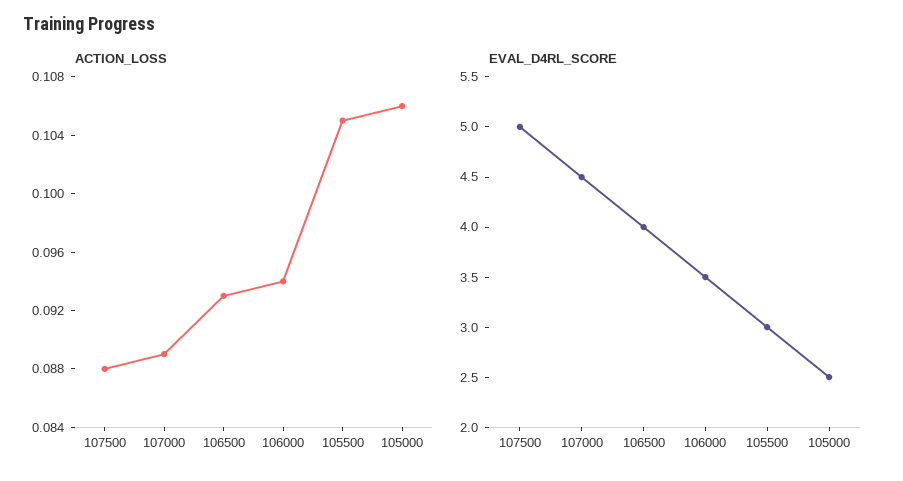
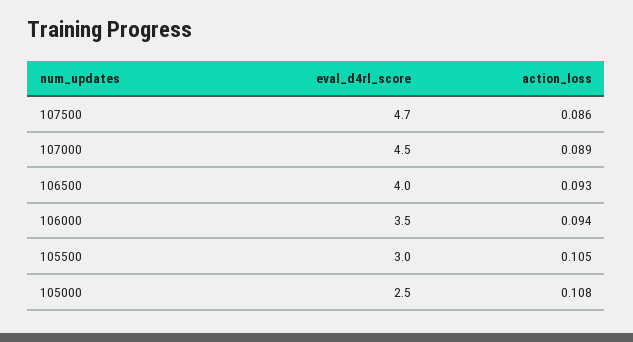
  {
    "ACTION_LOSS": {
-     "107500": 0.088,
+     "107500": 0.086,
      "107000": 0.089,
      "106500": 0.093,
      "106000": 0.094,
      "105500": 0.105,
-     "105000": 0.106
+     "105000": 0.108
    },
    "EVAL_D4RL_SCORE": {
-     "107500": 5,
+     "107500": 4.7,
      "107000": 4.5,
      "106500": 4,
      "106000": 3.5,
      "105500": 3,
      "105000": 2.5
    }
  }

